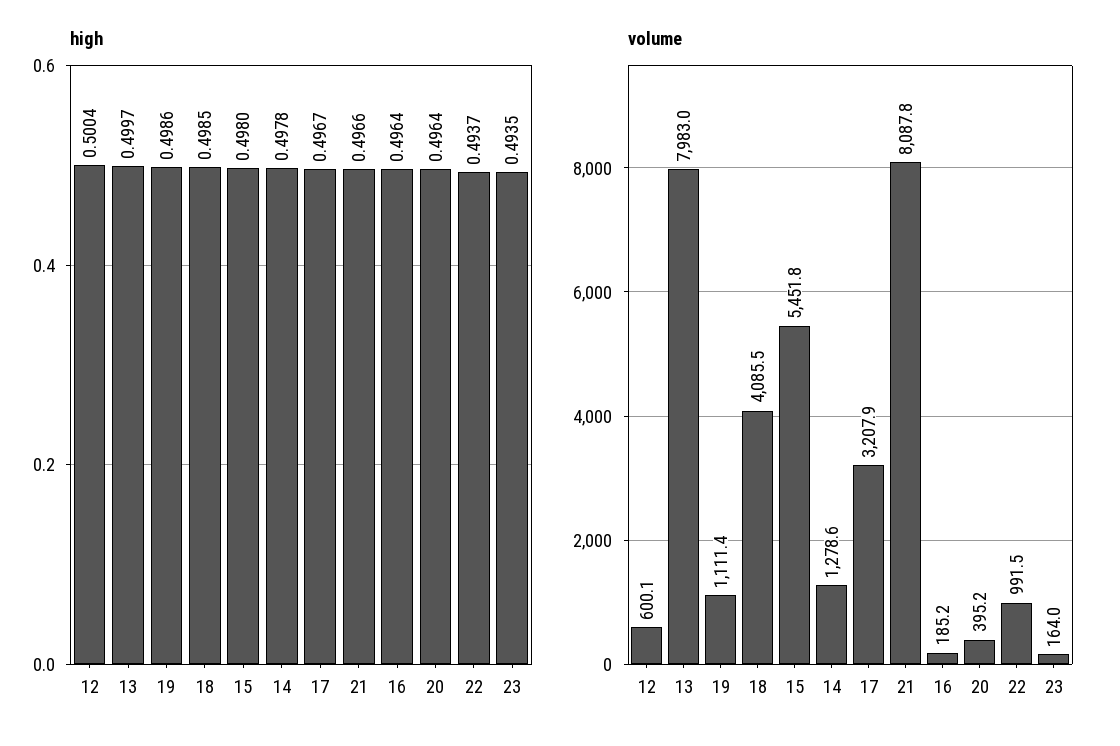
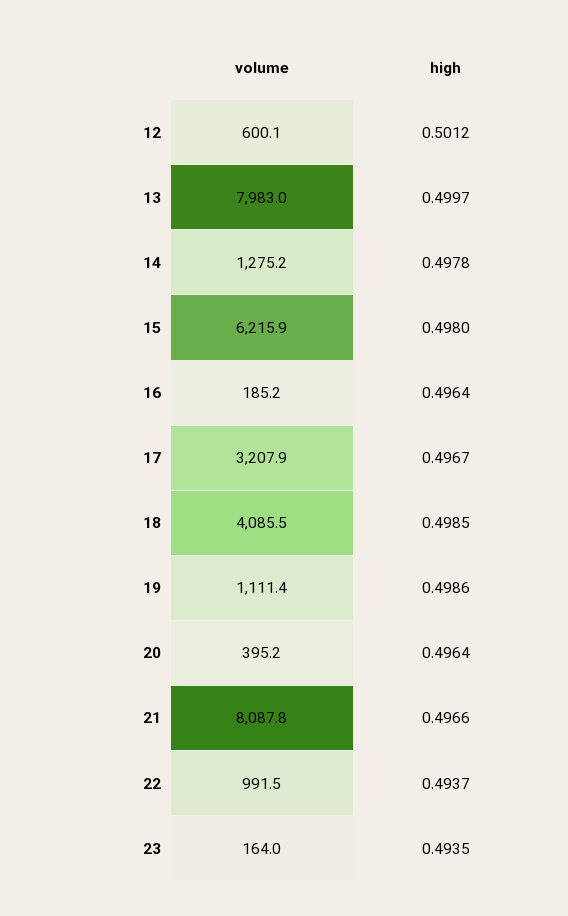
  {
    "high": {
-     "12": 0.5004,
+     "12": 0.5012,
      "13": 0.4997,
      "19": 0.4986,
      "18": 0.4985,
      "15": 0.498,
      "14": 0.4978,
      "17": 0.4967,
      "21": 0.4966,
      "16": 0.4964,
      "20": 0.4964,
      "22": 0.4937,
      "23": 0.4935
    },
    "volume": {
      "12": 600.1,
      "13": 7983,
      "19": 1111.4,
      "18": 4085.5,
-     "15": 5451.8,
+     "15": 6215.9,
-     "14": 1278.6,
+     "14": 1275.2,
      "17": 3207.9,
      "21": 8087.8,
      "16": 185.2,
      "20": 395.2,
      "22": 991.5,
      "23": 164
    }
  }

